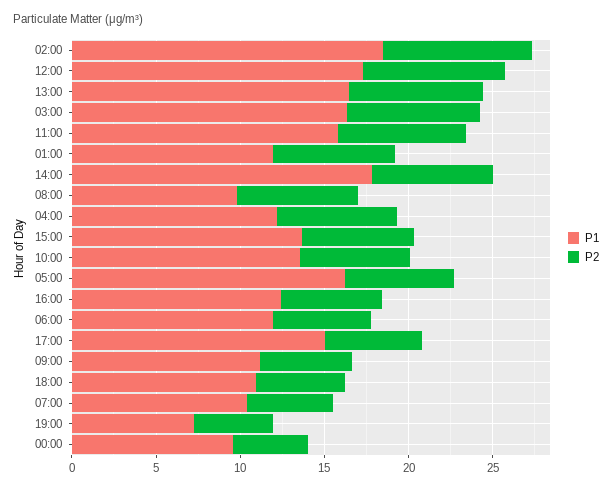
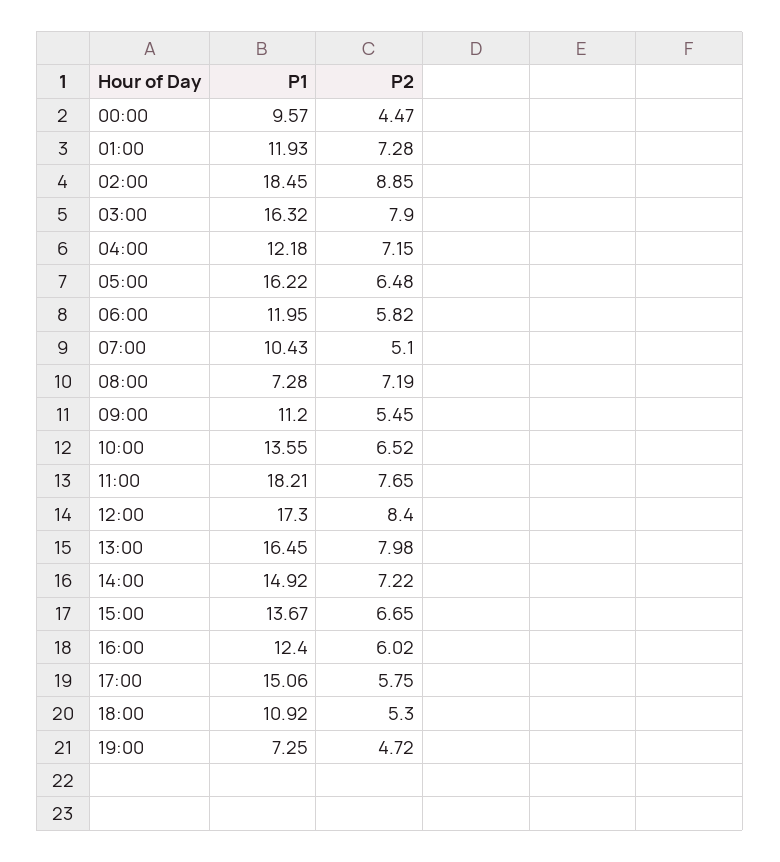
  {
    "P1": {
      "02:00": 18.45,
      "12:00": 17.3,
      "13:00": 16.45,
      "03:00": 16.32,
-     "11:00": 16,
+     "11:00": 18.21,
      "01:00": 11.93,
-     "14:00": 18,
+     "14:00": 14.92,
-     "08:00": 10,
+     "08:00": 7.28,
      "04:00": 12.18,
      "15:00": 13.67,
      "10:00": 13.55,
      "05:00": 16.22,
      "16:00": 12.4,
      "06:00": 11.95,
      "17:00": 15.06,
      "09:00": 11.2,
      "18:00": 10.92,
      "07:00": 10.43,
      "19:00": 7.25,
      "00:00": 9.57
    },
    "P2": {
      "02:00": 8.85,
      "12:00": 8.4,
      "13:00": 7.98,
      "03:00": 7.9,
      "11:00": 7.65,
      "01:00": 7.28,
      "14:00": 7.22,
      "08:00": 7.19,
      "04:00": 7.15,
      "15:00": 6.65,
      "10:00": 6.52,
      "05:00": 6.48,
      "16:00": 6.02,
      "06:00": 5.82,
      "17:00": 5.75,
      "09:00": 5.45,
      "18:00": 5.3,
      "07:00": 5.1,
      "19:00": 4.72,
      "00:00": 4.47
    }
  }

